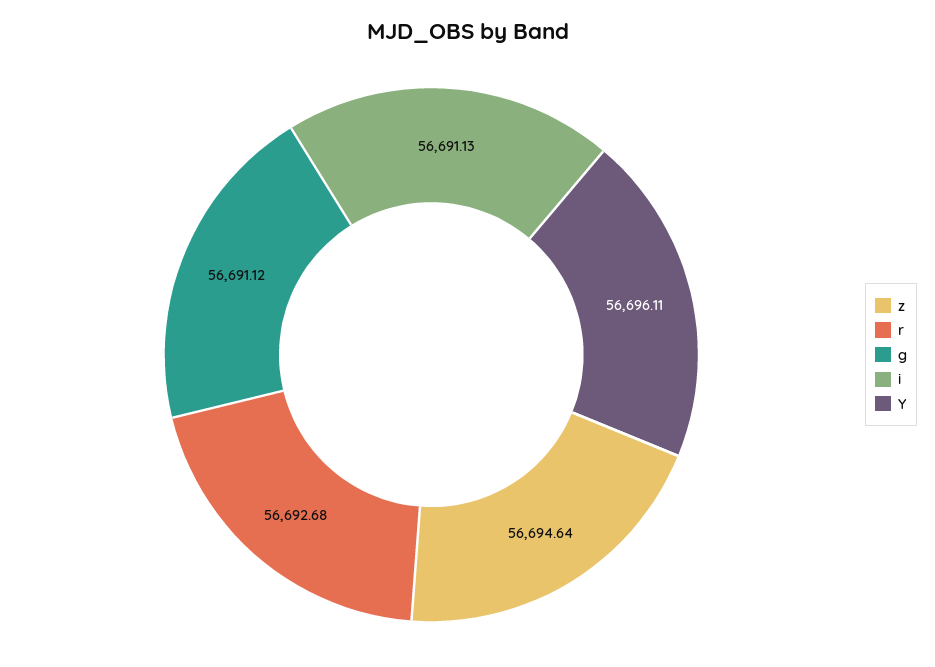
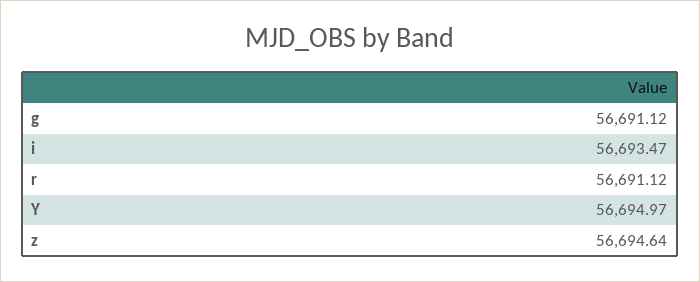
  {
    "z": 56694.64,
-   "r": 56692.68,
+   "r": 56691.12,
    "g": 56691.12,
-   "i": 56691.13,
+   "i": 56693.47,
-   "Y": 56696.11
+   "Y": 56694.97
  }

